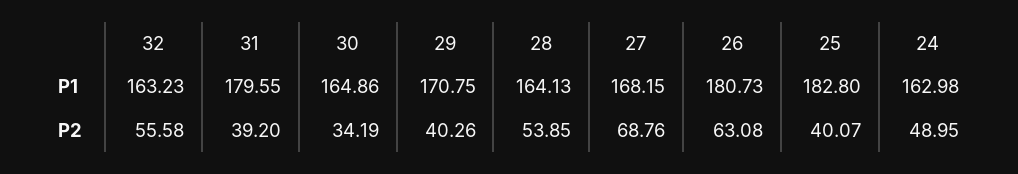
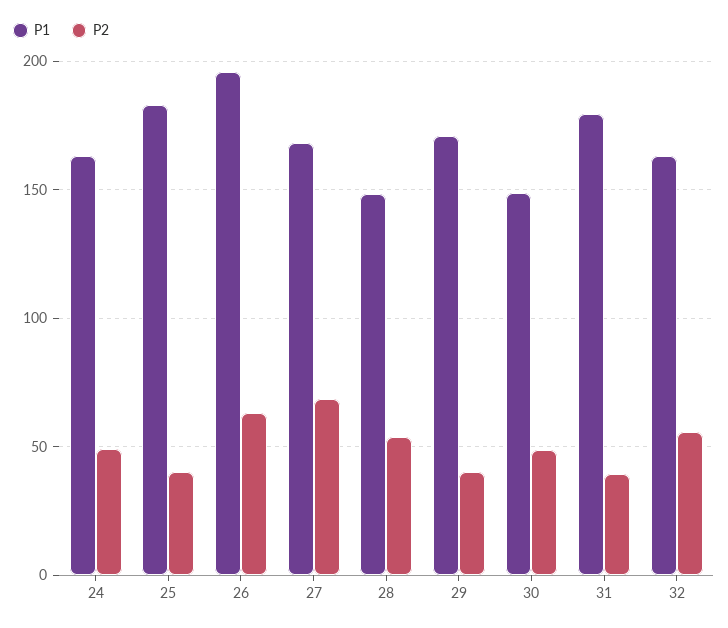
  {
    "P1": {
      "32": 163.23,
      "31": 179.55,
-     "30": 164.86,
+     "30": 150,
      "29": 170.75,
-     "28": 164.13,
+     "28": 150,
      "27": 168.15,
-     "26": 180.73,
+     "26": 195,
      "25": 182.8,
      "24": 162.98
    },
    "P2": {
      "32": 55.58,
      "31": 39.2,
-     "30": 34.19,
+     "30": 50,
      "29": 40.26,
      "28": 53.85,
      "27": 68.76,
      "26": 63.08,
      "25": 40.07,
      "24": 48.95
    }
  }

